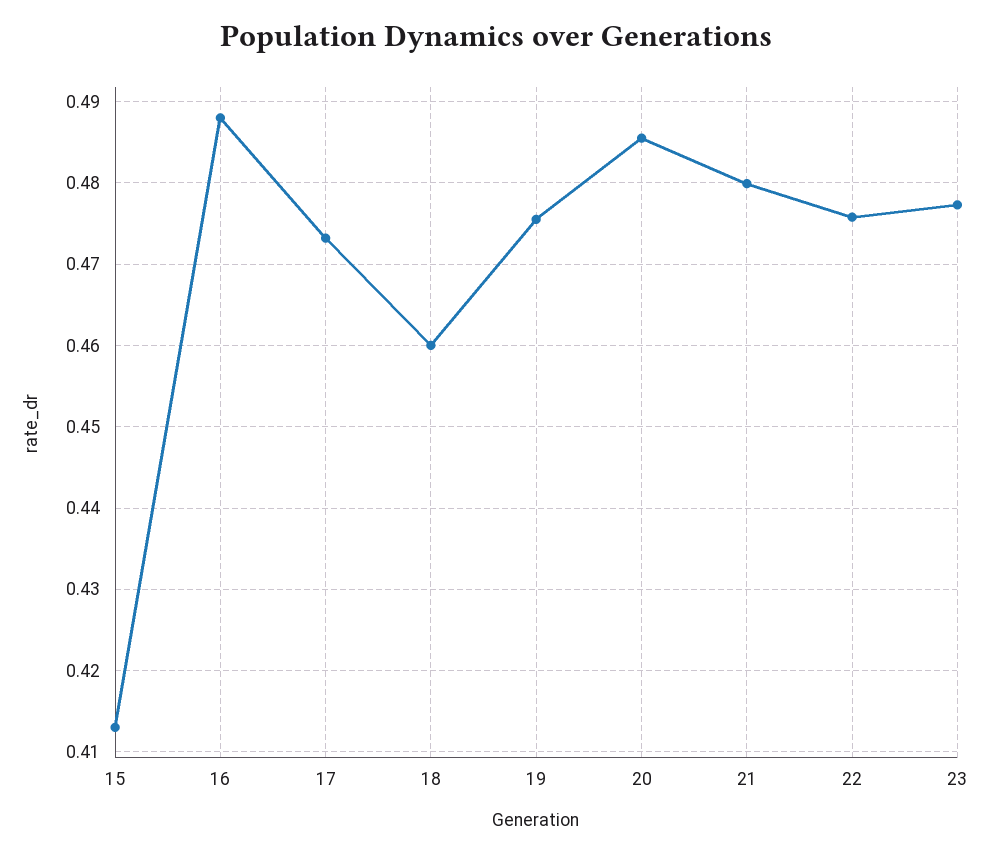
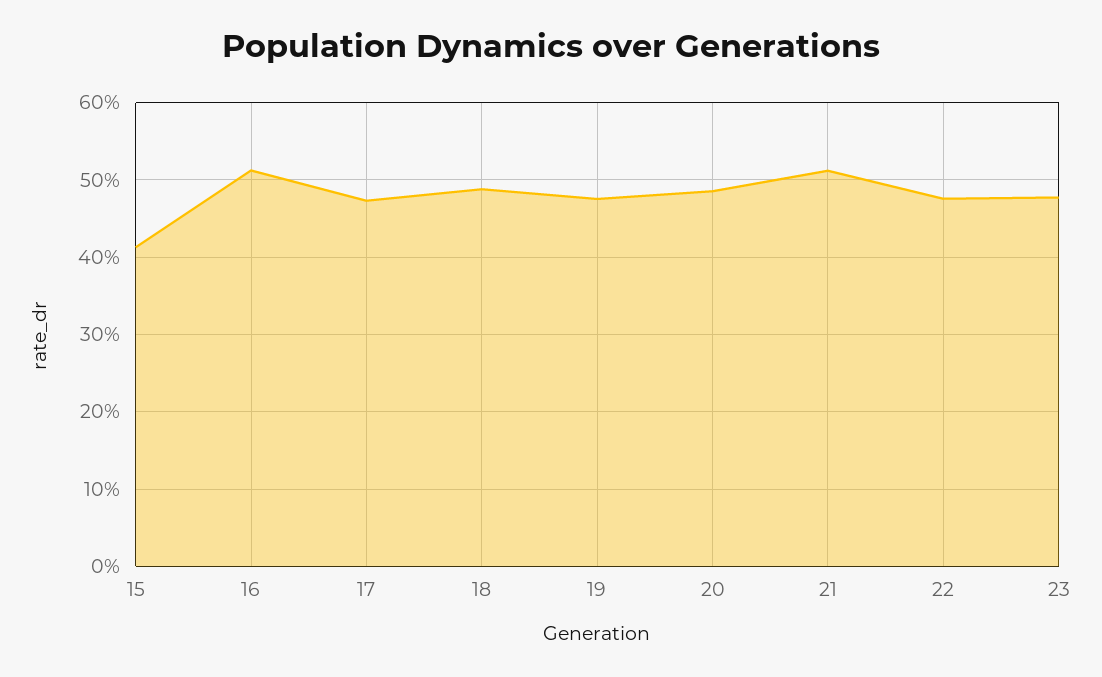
  {
    "15": 0.413,
-   "16": 0.488,
+   "16": 0.51,
    "17": 0.473,
-   "18": 0.46,
+   "18": 0.49,
    "19": 0.476,
    "20": 0.486,
-   "21": 0.48,
+   "21": 0.51,
    "22": 0.476,
    "23": 0.477
  }

